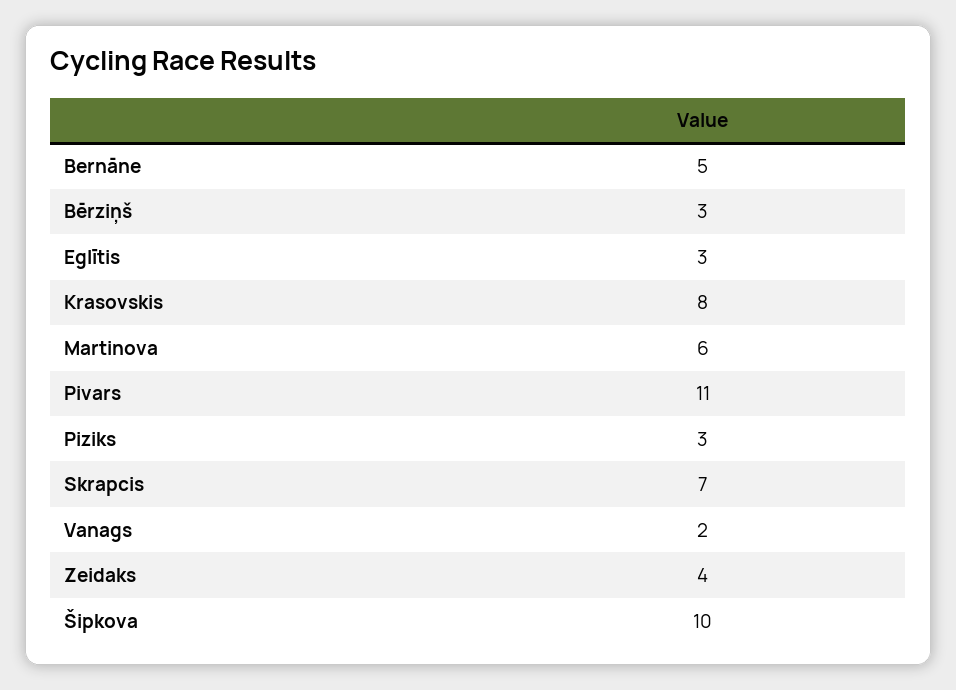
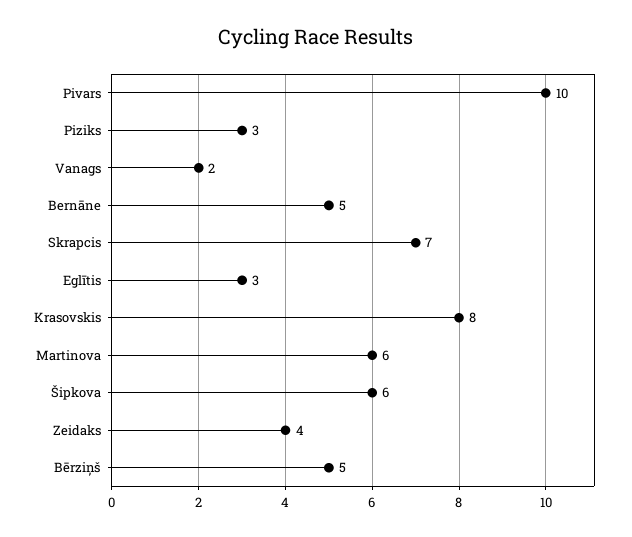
  {
    "Bernāne": 5,
-   "Bērziņš": 3,
+   "Bērziņš": 5,
    "Eglītis": 3,
    "Krasovskis": 8,
    "Martinova": 6,
-   "Pivars": 11,
+   "Pivars": 10,
    "Piziks": 3,
    "Skrapcis": 7,
    "Vanags": 2,
    "Zeidaks": 4,
-   "Šipkova": 10
+   "Šipkova": 6
  }

